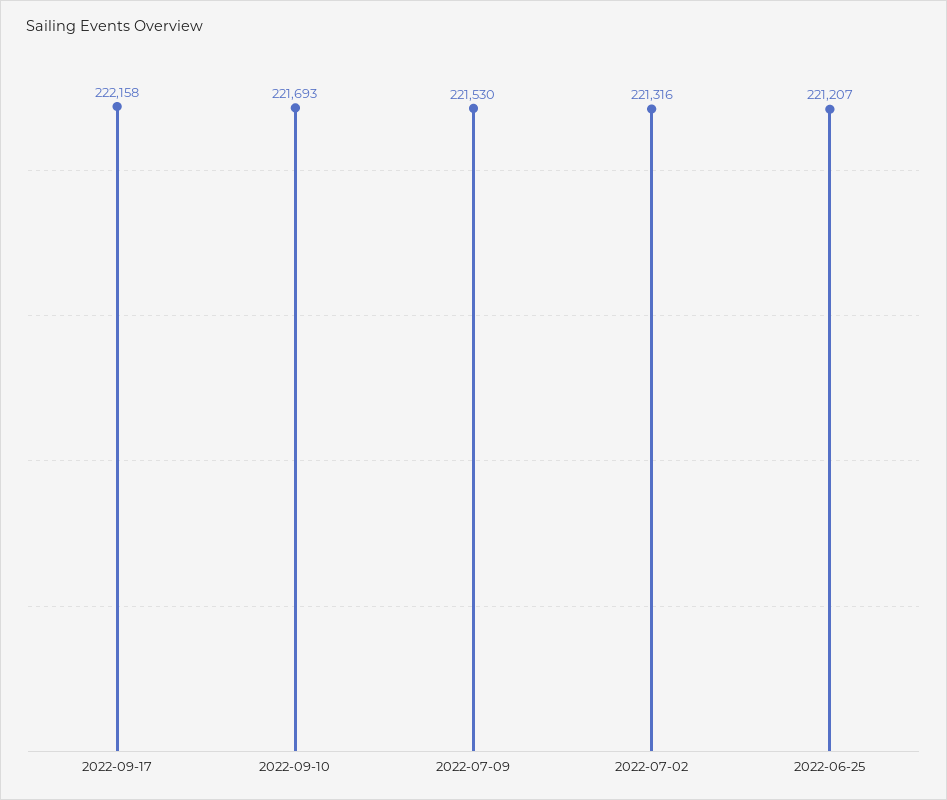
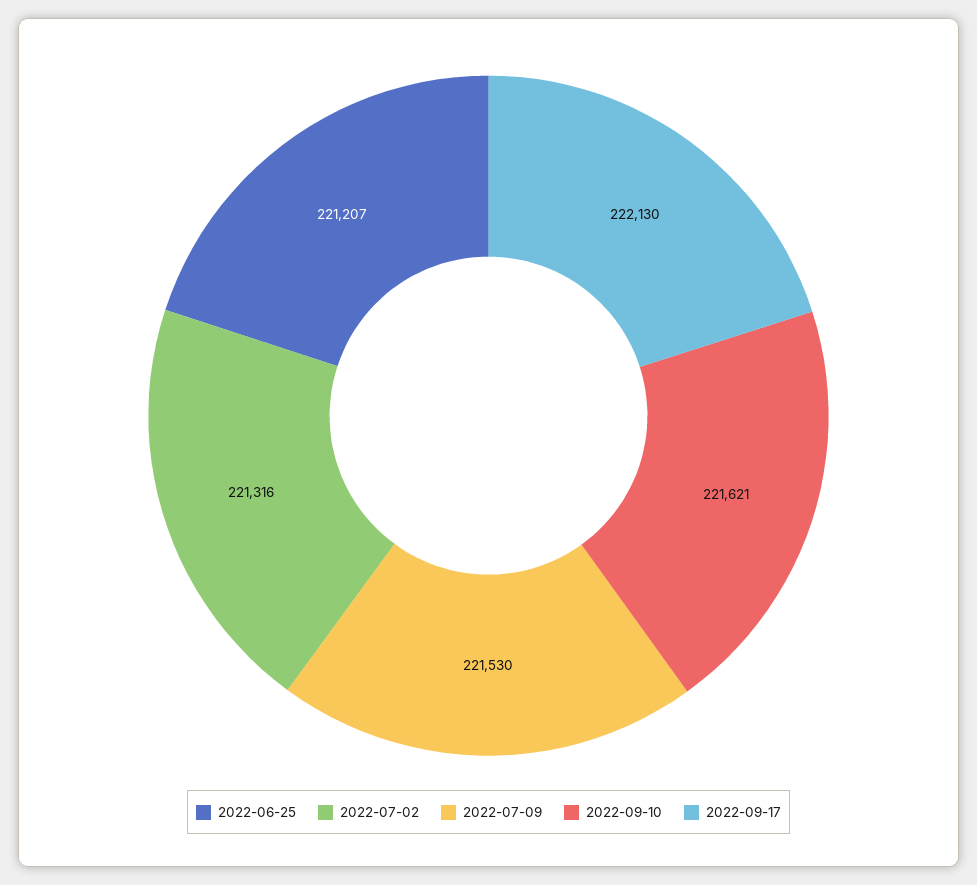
  {
-   "2022-09-17": 222158,
+   "2022-09-17": 222130,
-   "2022-09-10": 221693,
+   "2022-09-10": 221621,
    "2022-07-09": 221530,
    "2022-07-02": 221316,
    "2022-06-25": 221207
  }

